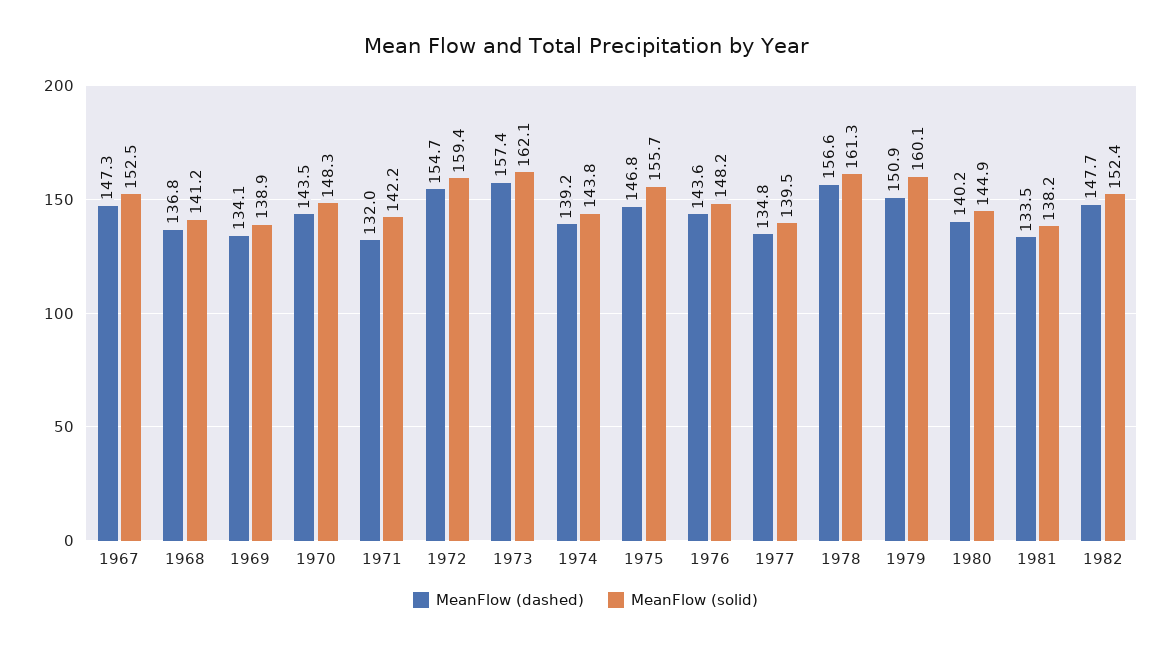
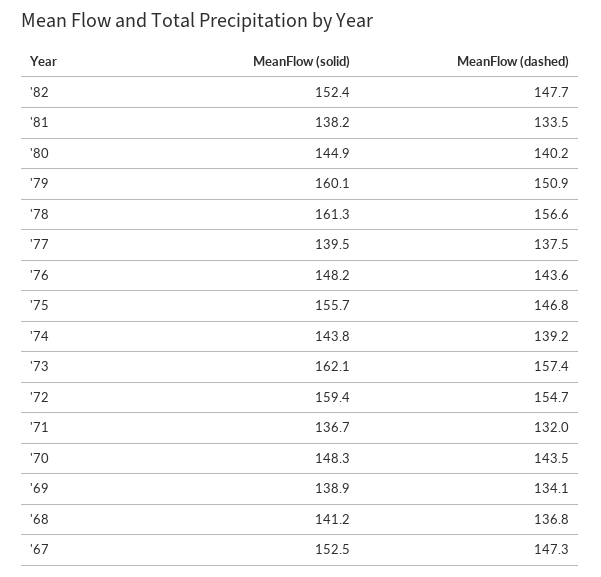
  {
    "MeanFlow (dashed)": {
      "1967": 147.3,
      "1968": 136.8,
      "1969": 134.1,
      "1970": 143.5,
      "1971": 132,
      "1972": 154.7,
      "1973": 157.4,
      "1974": 139.2,
      "1975": 146.8,
      "1976": 143.6,
-     "1977": 134.8,
+     "1977": 137.5,
      "1978": 156.6,
      "1979": 150.9,
      "1980": 140.2,
      "1981": 133.5,
      "1982": 147.7
    },
    "MeanFlow (solid)": {
      "1967": 152.5,
      "1968": 141.2,
      "1969": 138.9,
      "1970": 148.3,
-     "1971": 142.2,
+     "1971": 136.7,
      "1972": 159.4,
      "1973": 162.1,
      "1974": 143.8,
      "1975": 155.7,
      "1976": 148.2,
      "1977": 139.5,
      "1978": 161.3,
      "1979": 160.1,
      "1980": 144.9,
      "1981": 138.2,
      "1982": 152.4
    }
  }

